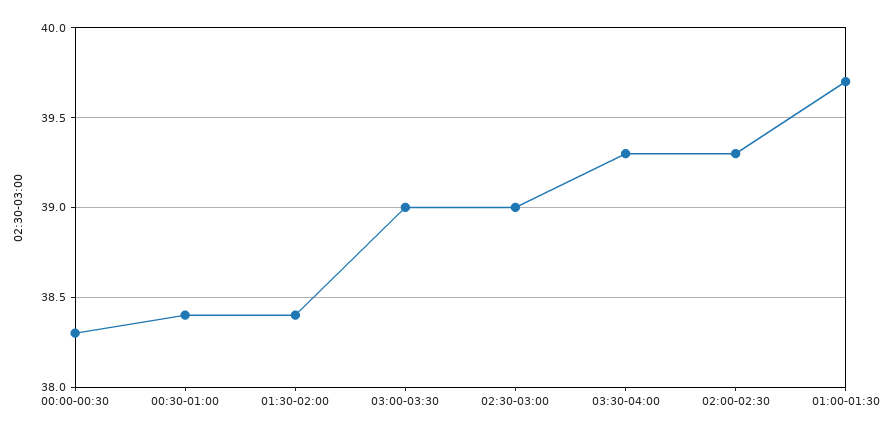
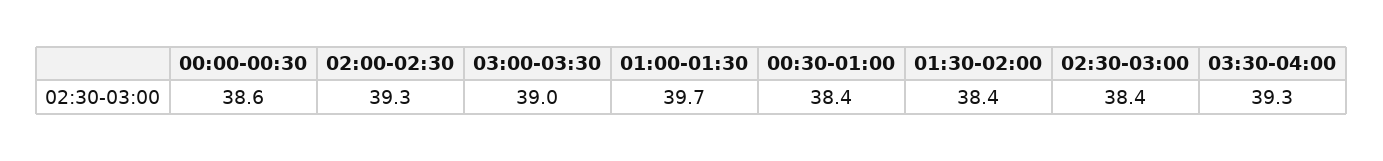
  {
-   "00:00-00:30": 38.3,
+   "00:00-00:30": 38.6,
    "00:30-01:00": 38.4,
    "01:30-02:00": 38.4,
    "03:00-03:30": 39,
-   "02:30-03:00": 39,
+   "02:30-03:00": 38.4,
    "03:30-04:00": 39.3,
    "02:00-02:30": 39.3,
    "01:00-01:30": 39.7
  }

